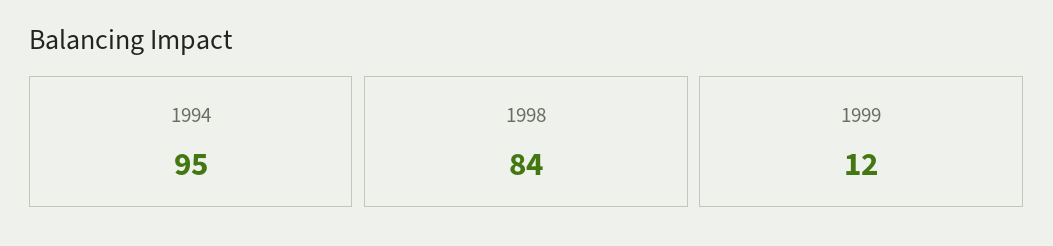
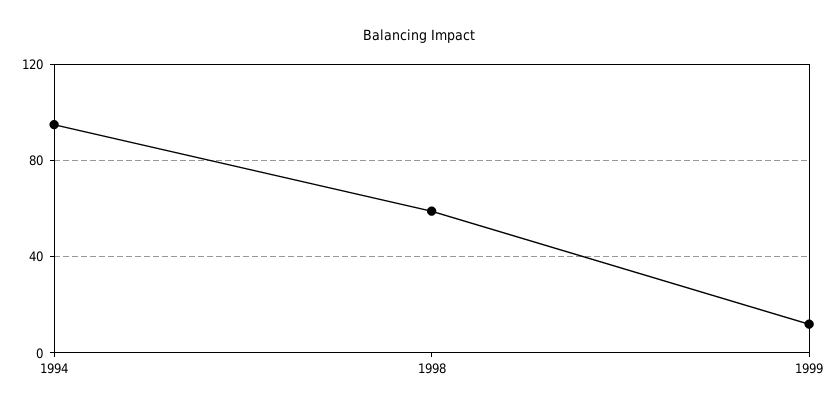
  {
    "1994": 95,
-   "1998": 84,
+   "1998": 60,
    "1999": 12
  }

